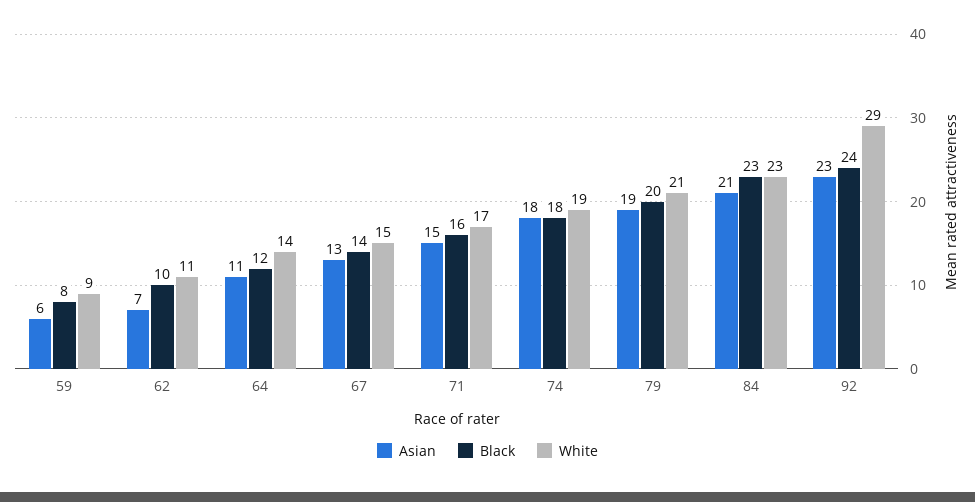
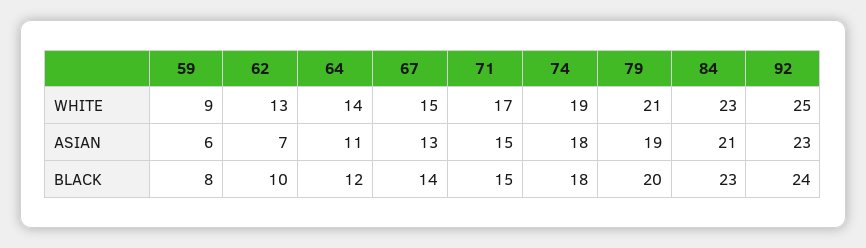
  {
    "Asian": {
      "59": 6,
      "62": 7,
      "64": 11,
      "67": 13,
      "71": 15,
      "74": 18,
      "79": 19,
      "84": 21,
      "92": 23
    },
    "Black": {
      "59": 8,
      "62": 10,
      "64": 12,
      "67": 14,
-     "71": 16,
+     "71": 15,
      "74": 18,
      "79": 20,
      "84": 23,
      "92": 24
    },
    "White": {
      "59": 9,
-     "62": 11,
+     "62": 13,
      "64": 14,
      "67": 15,
      "71": 17,
      "74": 19,
      "79": 21,
      "84": 23,
-     "92": 29
+     "92": 25
    }
  }

